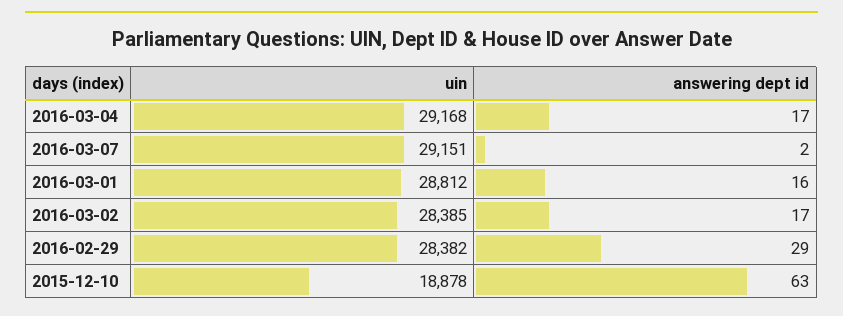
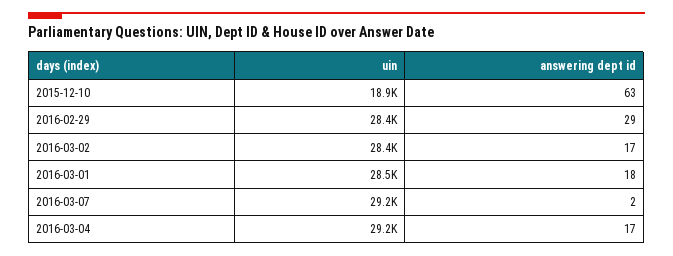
  {
    "uin": {
      "2016-03-04": 29168,
      "2016-03-07": 29151,
-     "2016-03-01": 28812,
+     "2016-03-01": 28500,
      "2016-03-02": 28385,
      "2016-02-29": 28382,
      "2015-12-10": 18878
    },
    "answering dept id": {
      "2016-03-04": 17,
      "2016-03-07": 2,
-     "2016-03-01": 16,
+     "2016-03-01": 18,
      "2016-03-02": 17,
      "2016-02-29": 29,
      "2015-12-10": 63
    }
  }

